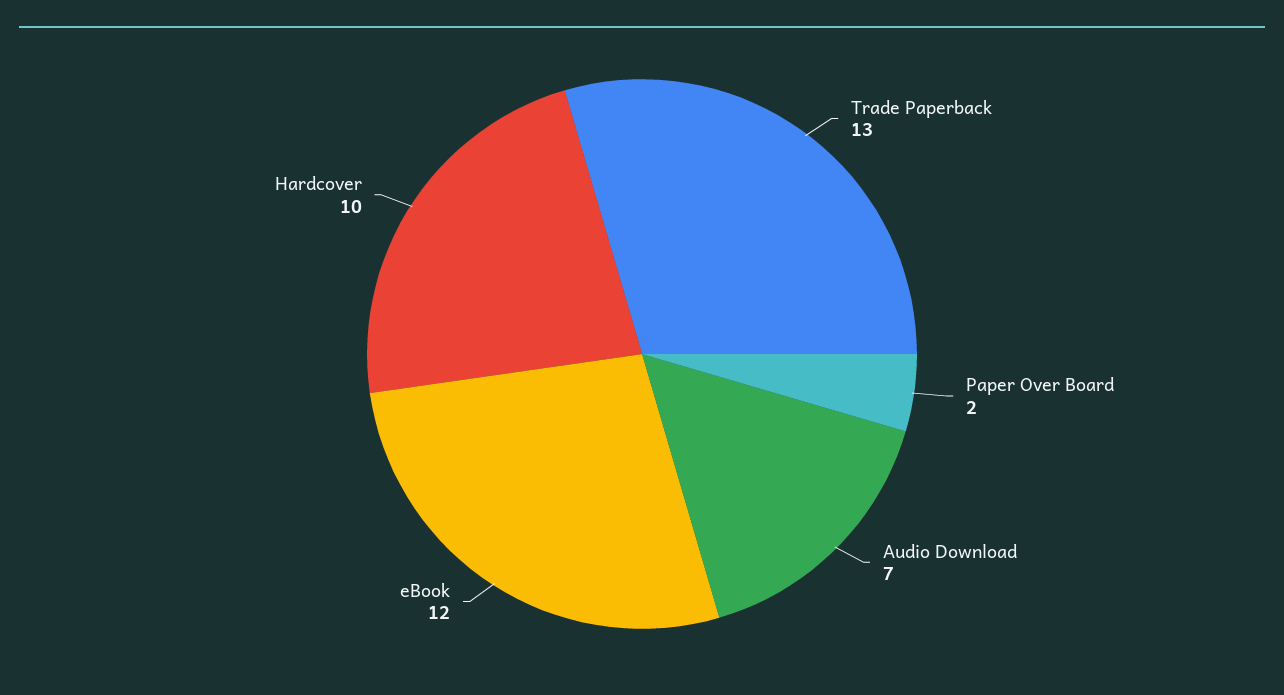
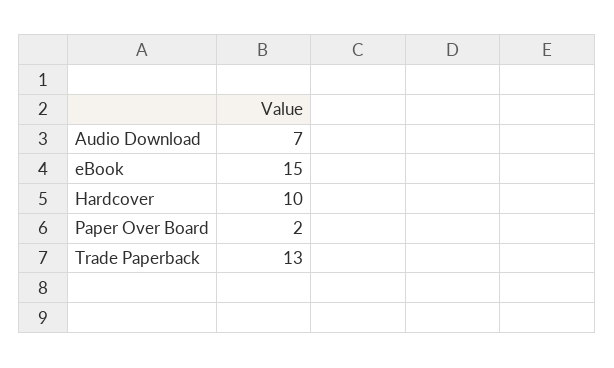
  {
    "Trade Paperback": 13,
    "Paper Over Board": 2,
    "Audio Download": 7,
-   "eBook": 12,
+   "eBook": 15,
    "Hardcover": 10
  }

